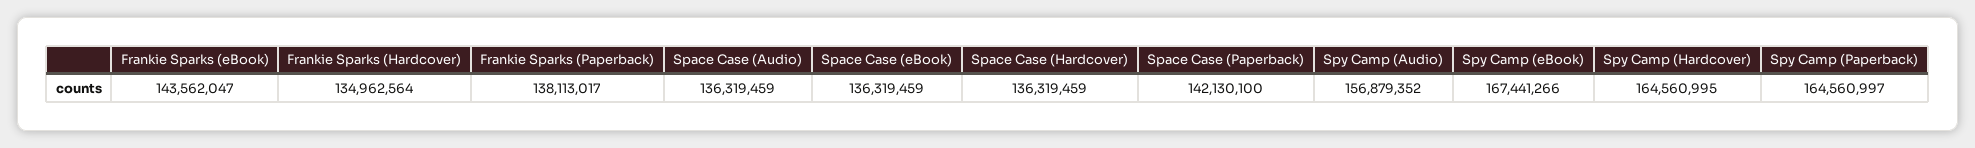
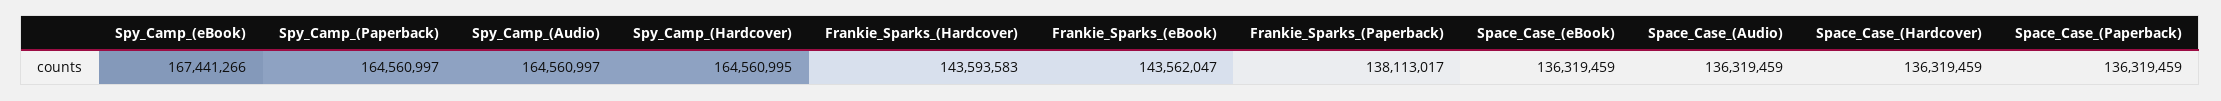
  {
    "Frankie Sparks (eBook)": 143562047,
-   "Frankie Sparks (Hardcover)": 134962564,
+   "Frankie Sparks (Hardcover)": 143593583,
    "Frankie Sparks (Paperback)": 138113017,
    "Space Case (Audio)": 136319459,
    "Space Case (eBook)": 136319459,
    "Space Case (Hardcover)": 136319459,
-   "Space Case (Paperback)": 142130100,
+   "Space Case (Paperback)": 136319459,
-   "Spy Camp (Audio)": 156879352,
+   "Spy Camp (Audio)": 164560997,
    "Spy Camp (eBook)": 167441266,
    "Spy Camp (Hardcover)": 164560995,
    "Spy Camp (Paperback)": 164560997
  }

